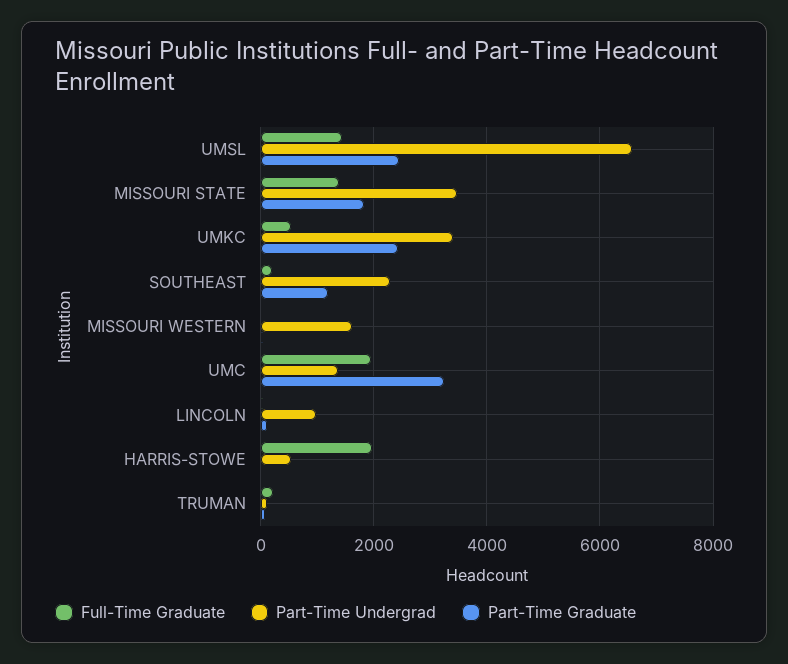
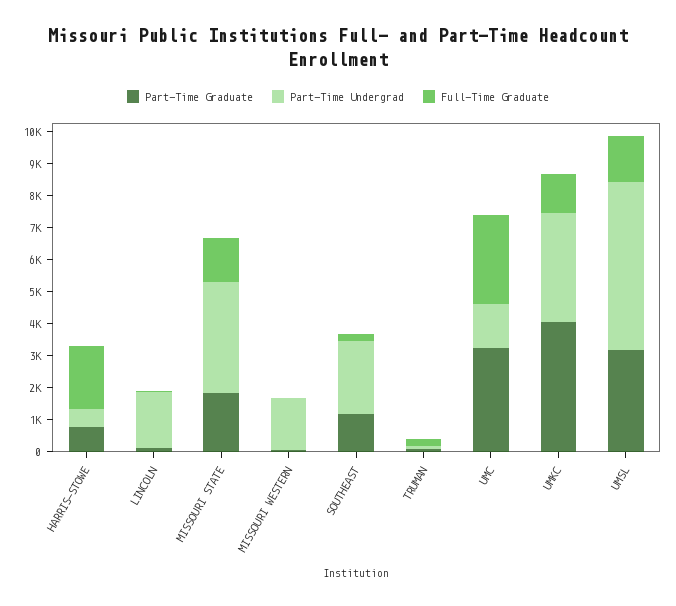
  {
    "Full-Time Graduate": {
      "UMSL": 1400,
      "MISSOURI STATE": 1400,
-     "UMKC": 600,
+     "UMKC": 1250,
      "SOUTHEAST": 200,
      "MISSOURI WESTERN": 0,
-     "UMC": 2000,
+     "UMC": 2750,
      "LINCOLN": 0,
      "HARRIS-STOWE": 2000,
      "TRUMAN": 200
    },
    "Part-Time Undergrad": {
-     "UMSL": 6600,
+     "UMSL": 5250,
      "MISSOURI STATE": 3400,
      "UMKC": 3400,
      "SOUTHEAST": 2200,
      "MISSOURI WESTERN": 1600,
      "UMC": 1400,
-     "LINCOLN": 1000,
+     "LINCOLN": 1750,
      "HARRIS-STOWE": 600,
      "TRUMAN": 200
    },
    "Part-Time Graduate": {
-     "UMSL": 2400,
+     "UMSL": 3250,
      "MISSOURI STATE": 1800,
-     "UMKC": 2400,
+     "UMKC": 4000,
      "SOUTHEAST": 1200,
      "MISSOURI WESTERN": 0,
      "UMC": 3200,
      "LINCOLN": 200,
-     "HARRIS-STOWE": 0,
+     "HARRIS-STOWE": 750,
      "TRUMAN": 0
    }
  }

